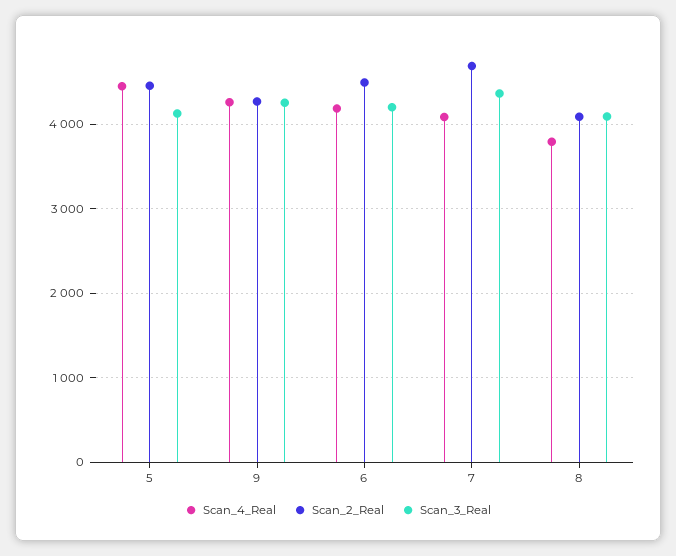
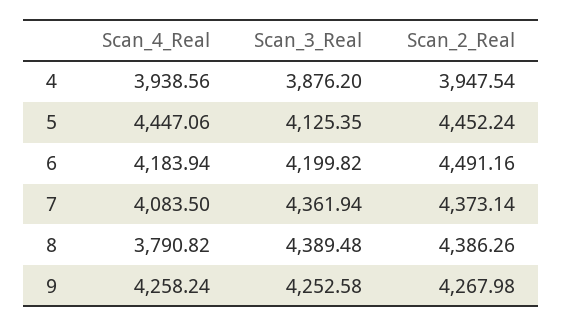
  {
    "Scan_4_Real": {
      "5": 4447.06,
      "9": 4258.24,
      "6": 4183.94,
      "7": 4083.5,
-     "8": 3790.82
+     "8": 3790.82,
+     "4": 3938.56
    },
    "Scan_2_Real": {
      "5": 4452.24,
      "9": 4267.98,
      "6": 4491.16,
-     "7": 4700,
+     "7": 4373.14,
-     "8": 4100
+     "8": 4386.26,
+     "4": 3947.54
    },
    "Scan_3_Real": {
      "5": 4125.35,
      "9": 4252.58,
      "6": 4199.82,
      "7": 4361.94,
-     "8": 4100
+     "8": 4389.48,
+     "4": 3876.2
    }
  }

